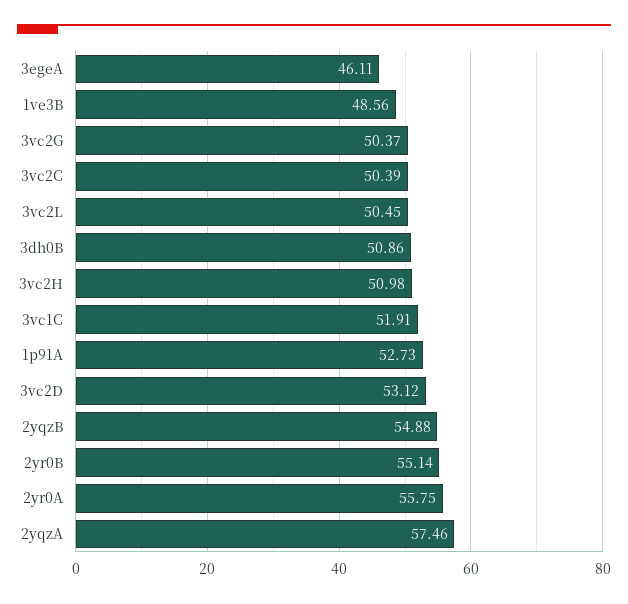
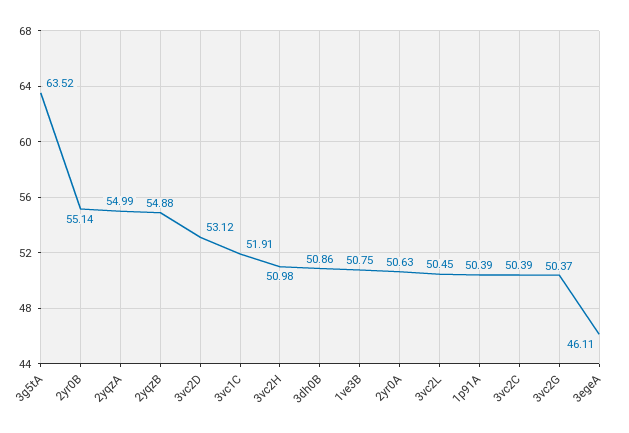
  {
    "3egeA": 46.11,
-   "1ve3B": 48.56,
+   "1ve3B": 50.75,
    "3vc2G": 50.37,
    "3vc2C": 50.39,
    "3vc2L": 50.45,
    "3dh0B": 50.86,
    "3vc2H": 50.98,
    "3vc1C": 51.91,
-   "1p91A": 52.73,
+   "1p91A": 50.39,
    "3vc2D": 53.12,
    "2yqzB": 54.88,
    "2yr0B": 55.14,
-   "2yr0A": 55.75,
+   "2yr0A": 50.63,
-   "2yqzA": 57.46
+   "2yqzA": 54.99,
+   "3g5tA": 63.52
  }

